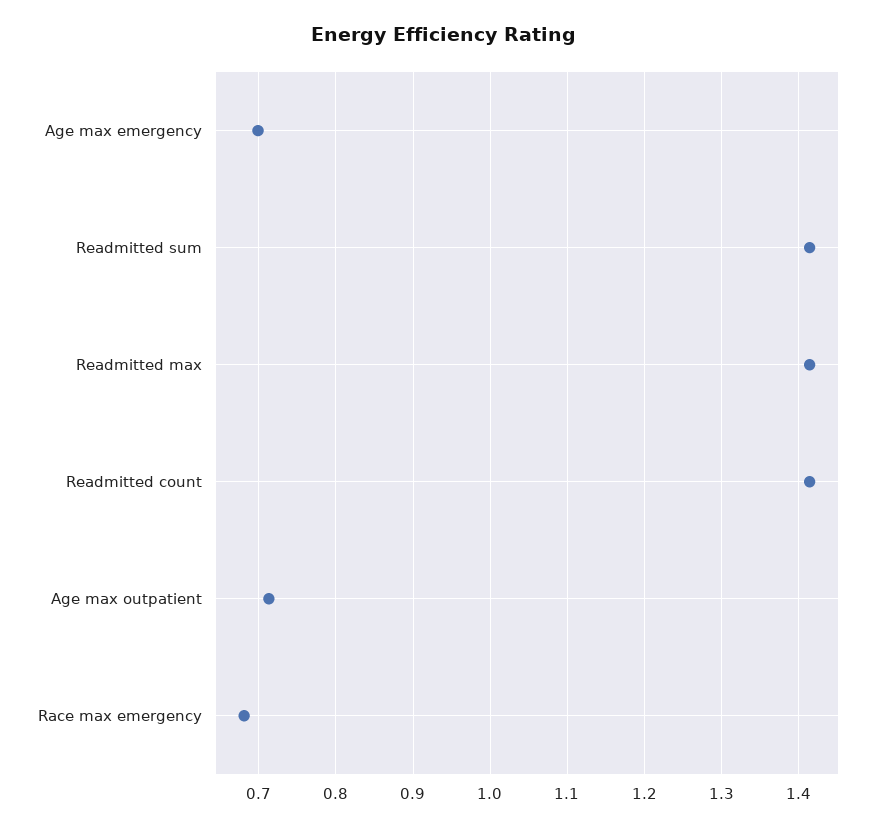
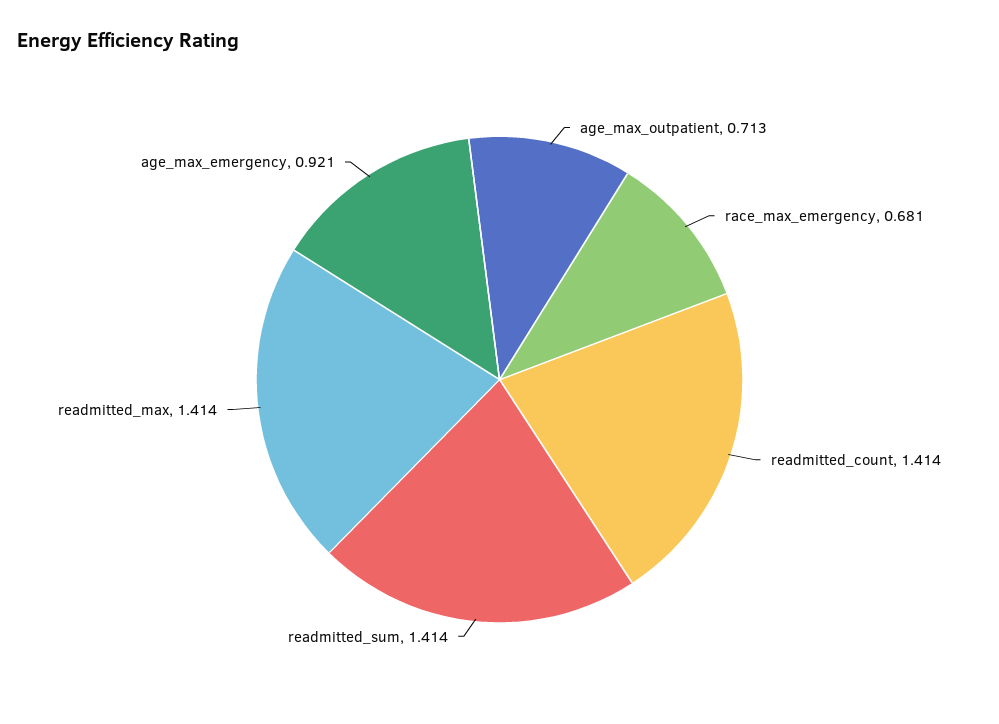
  {
-   "Age max emergency": 0.7,
+   "Age max emergency": 0.921,
    "Readmitted sum": 1.414,
    "Readmitted max": 1.414,
    "Readmitted count": 1.414,
    "Age max outpatient": 0.713,
    "Race max emergency": 0.681
  }

